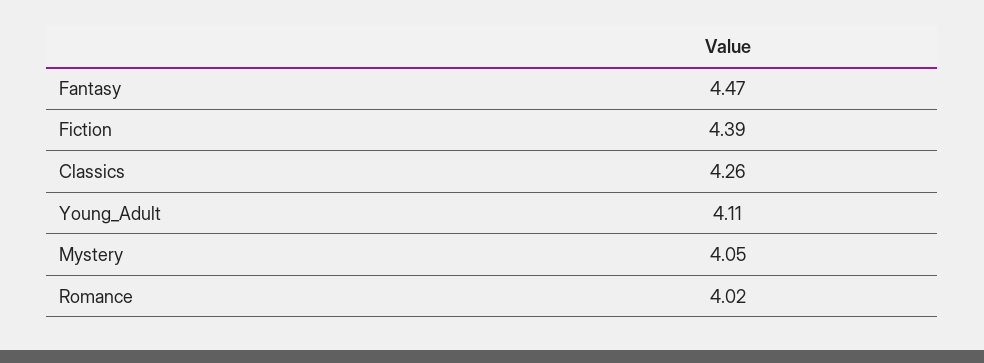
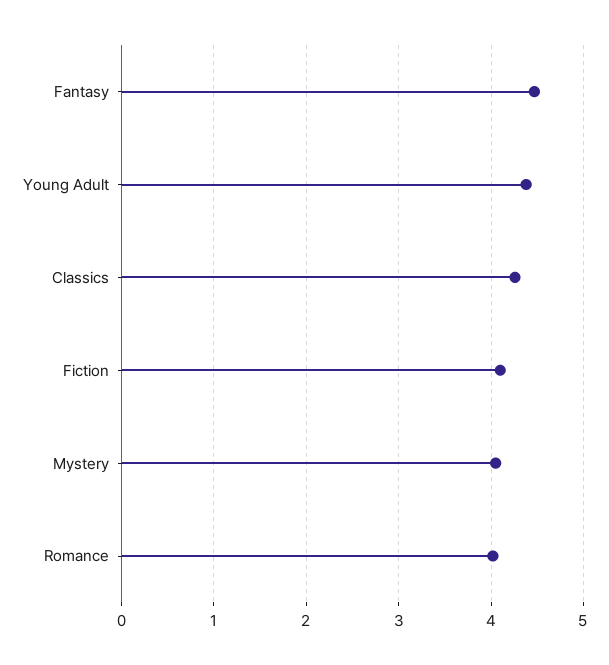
  {
    "Fantasy": 4.47,
-   "Fiction": 4.39,
+   "Fiction": 4.1,
    "Classics": 4.26,
-   "Young_Adult": 4.11,
+   "Young_Adult": 4.4,
    "Mystery": 4.05,
    "Romance": 4.02
  }

